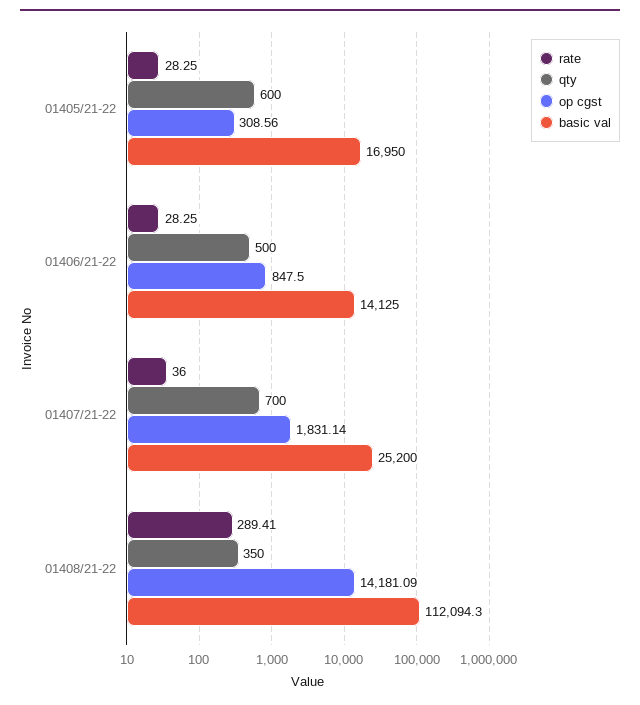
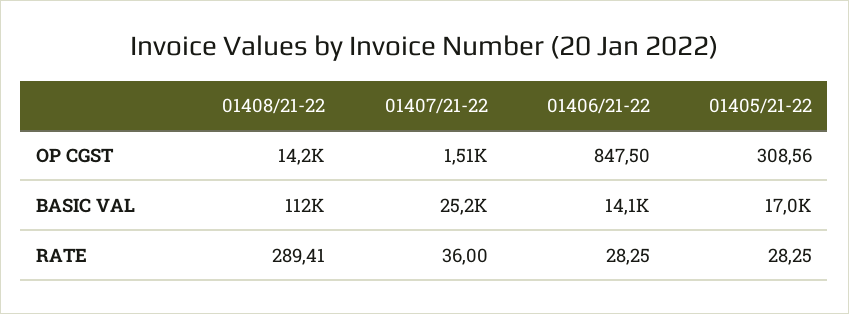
  {
    "rate": {
      "01405/21-22": 28.25,
      "01406/21-22": 28.25,
      "01407/21-22": 36,
      "01408/21-22": 289.41
    },
-   "qty": {
-     "01405/21-22": 600,
-     "01406/21-22": 500,
-     "01407/21-22": 700,
-     "01408/21-22": 350
-   },
    "op cgst": {
      "01405/21-22": 308.56,
      "01406/21-22": 847.5,
-     "01407/21-22": 1831.14,
+     "01407/21-22": 1510,
      "01408/21-22": 14181.09
    },
    "basic val": {
      "01405/21-22": 16950,
      "01406/21-22": 14125,
      "01407/21-22": 25200,
      "01408/21-22": 112094.3
    }
  }

